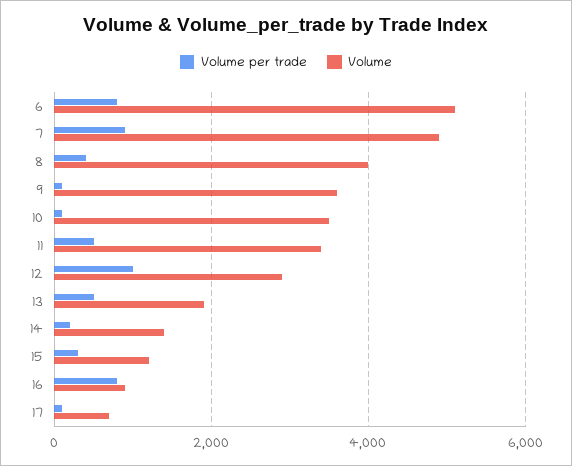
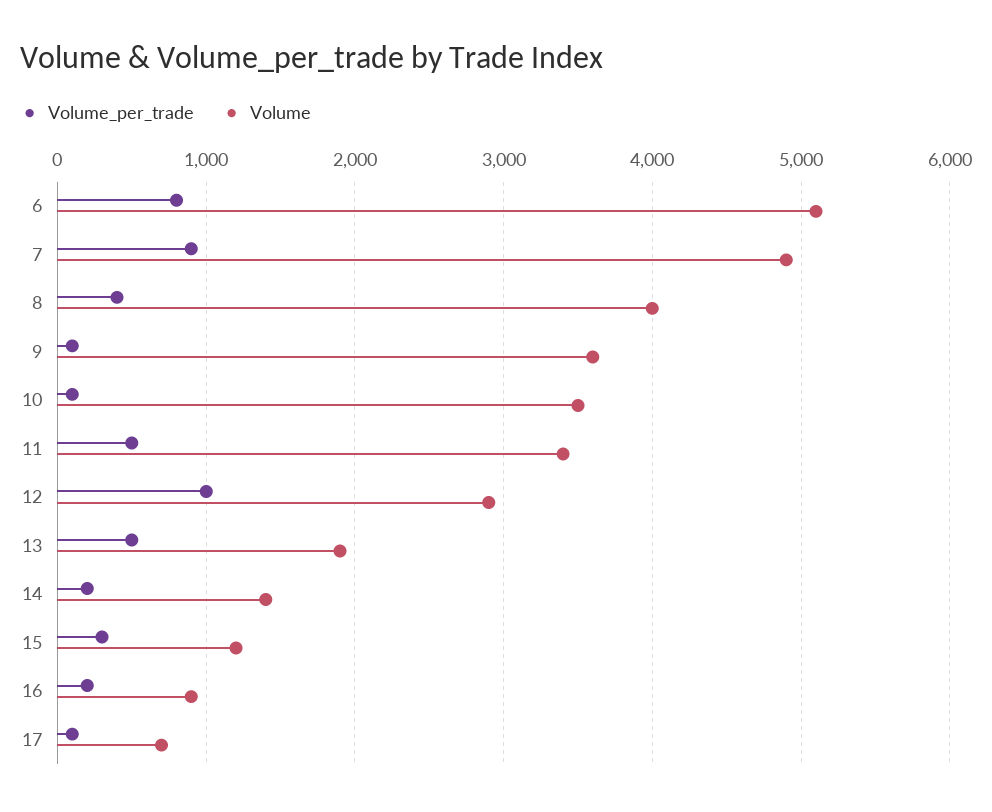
  {
    "Volume per trade": {
      "6": 800,
      "7": 900,
      "8": 400,
      "9": 100,
      "10": 100,
      "11": 500,
      "12": 1000,
      "13": 500,
      "14": 200,
      "15": 300,
-     "16": 800,
+     "16": 200,
      "17": 100
    },
    "Volume": {
      "6": 5100,
      "7": 4900,
      "8": 4000,
      "9": 3600,
      "10": 3500,
      "11": 3400,
      "12": 2900,
      "13": 1900,
      "14": 1400,
      "15": 1200,
      "16": 900,
      "17": 700
    }
  }

